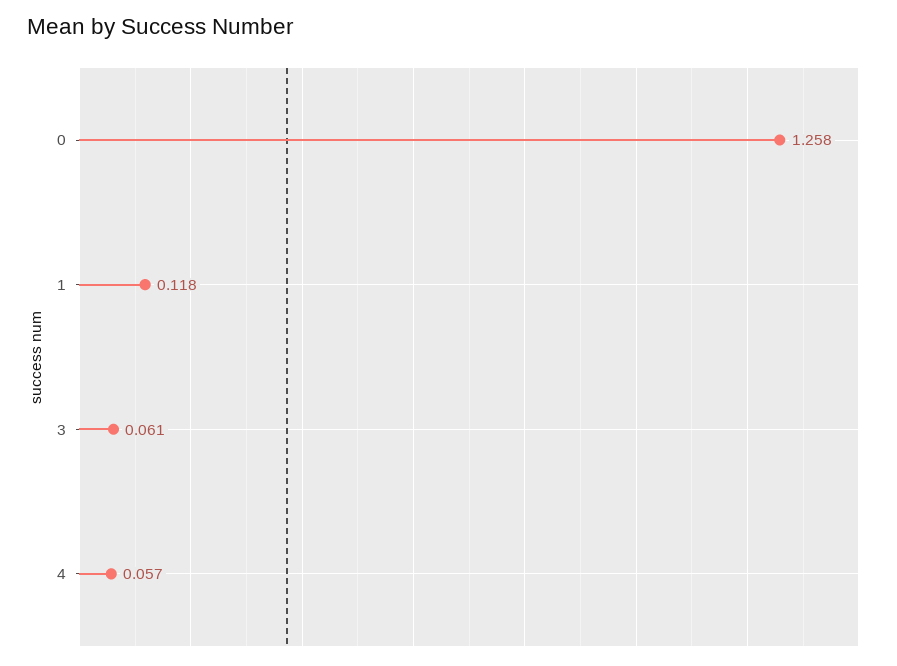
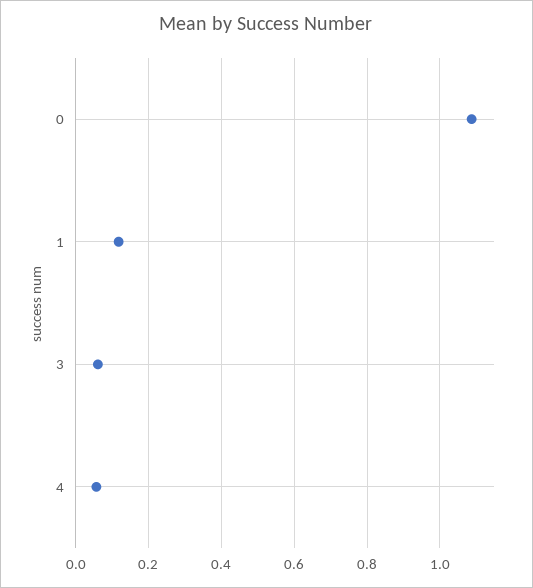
  {
-   "0": 1.258,
+   "0": 1.08,
    "1": 0.118,
    "3": 0.061,
    "4": 0.057
  }

